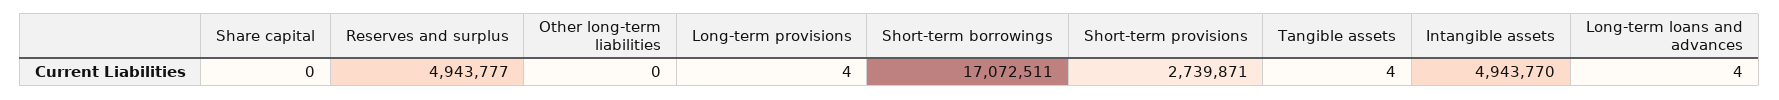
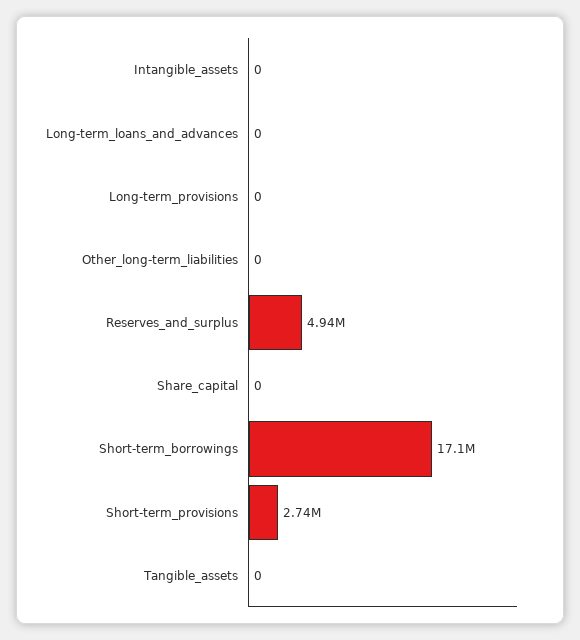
  {
    "Share capital": 0,
    "Reserves and surplus": 4943777,
    "Other long-term liabilities": 0,
-   "Long-term provisions": 4,
+   "Long-term provisions": 0,
    "Short-term borrowings": 17072511,
    "Short-term provisions": 2739871,
-   "Tangible assets": 4,
+   "Tangible assets": 0,
-   "Intangible assets": 4943770,
+   "Intangible assets": 0,
-   "Long-term loans and advances": 4
+   "Long-term loans and advances": 0
  }

